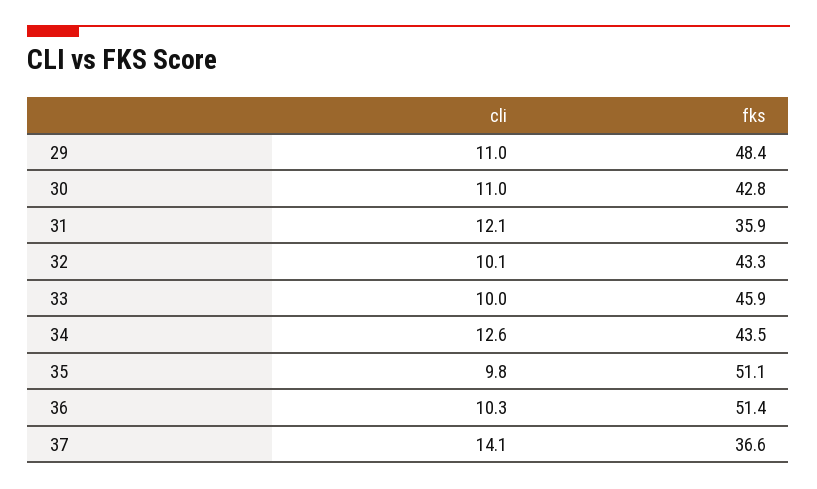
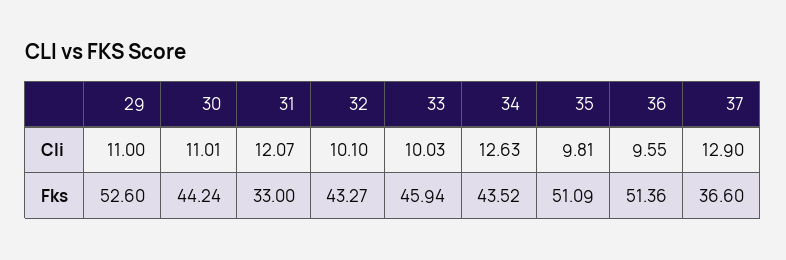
  {
    "cli": {
      "29": 11,
      "30": 11.01,
      "31": 12.07,
      "32": 10.1,
      "33": 10.03,
      "34": 12.63,
      "35": 9.81,
-     "36": 10.3,
+     "36": 9.55,
-     "37": 14.1
+     "37": 12.9
    },
    "fks": {
-     "29": 48.4,
+     "29": 52.6,
-     "30": 42.8,
+     "30": 44.24,
-     "31": 35.9,
+     "31": 33,
      "32": 43.27,
      "33": 45.94,
      "34": 43.52,
      "35": 51.09,
      "36": 51.36,
      "37": 36.6
    }
  }

